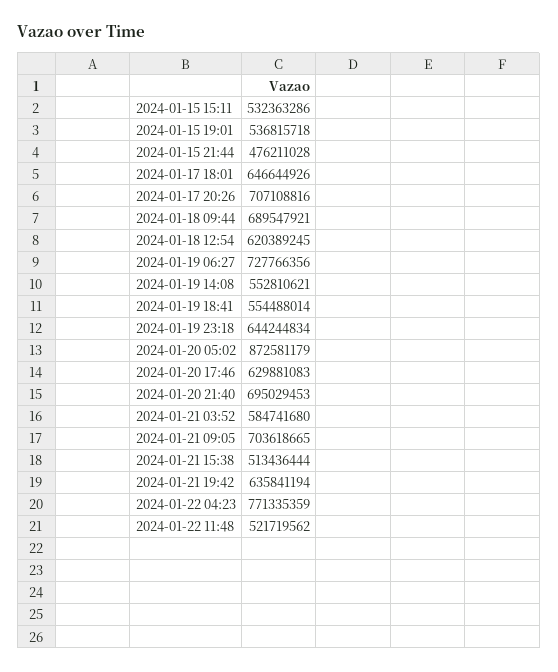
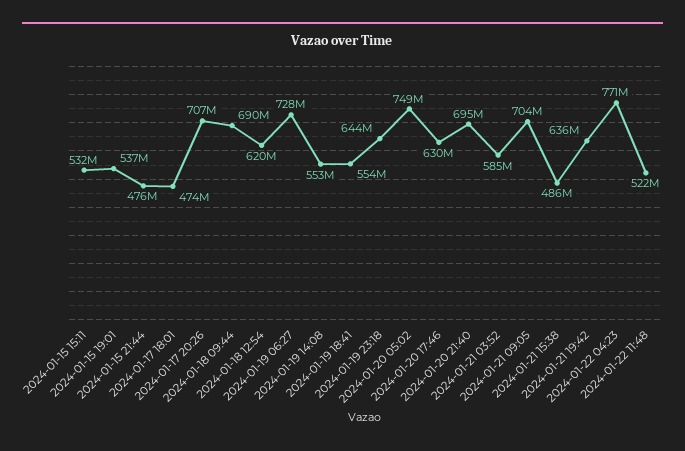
  {
    "2024-01-15 15:11": 532363286,
    "2024-01-15 19:01": 536815718,
    "2024-01-15 21:44": 476211028,
-   "2024-01-17 18:01": 646644926,
+   "2024-01-17 18:01": 474000000,
    "2024-01-17 20:26": 707108816,
    "2024-01-18 09:44": 689547921,
    "2024-01-18 12:54": 620389245,
    "2024-01-19 06:27": 727766356,
    "2024-01-19 14:08": 552810621,
    "2024-01-19 18:41": 554488014,
    "2024-01-19 23:18": 644244834,
-   "2024-01-20 05:02": 872581179,
+   "2024-01-20 05:02": 749000000,
    "2024-01-20 17:46": 629881083,
    "2024-01-20 21:40": 695029453,
    "2024-01-21 03:52": 584741680,
    "2024-01-21 09:05": 703618665,
-   "2024-01-21 15:38": 513436444,
+   "2024-01-21 15:38": 486000000,
    "2024-01-21 19:42": 635841194,
    "2024-01-22 04:23": 771335359,
    "2024-01-22 11:48": 521719562
  }

